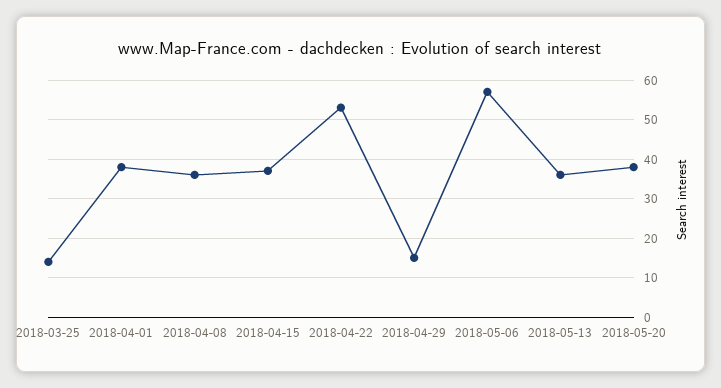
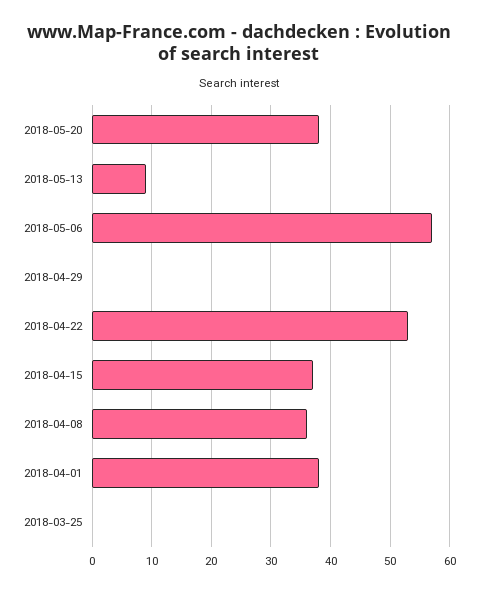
  {
-   "2018-03-25": 15,
+   "2018-03-25": 0,
    "2018-04-01": 40,
    "2018-04-08": 35,
    "2018-04-15": 35,
    "2018-04-22": 55,
-   "2018-04-29": 15,
+   "2018-04-29": 0,
    "2018-05-06": 55,
-   "2018-05-13": 35,
+   "2018-05-13": 10,
    "2018-05-20": 40
  }

